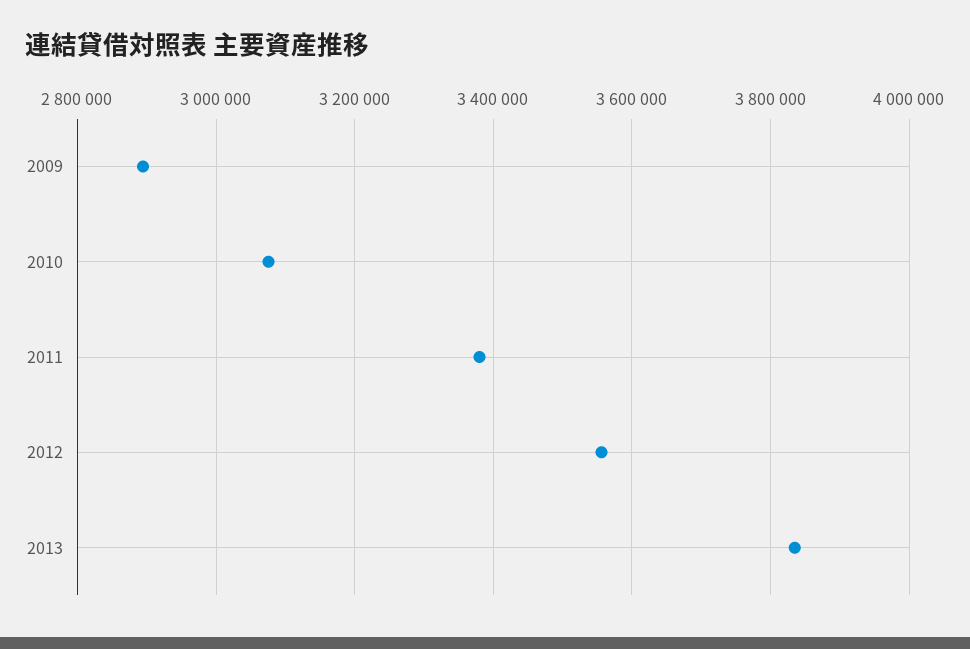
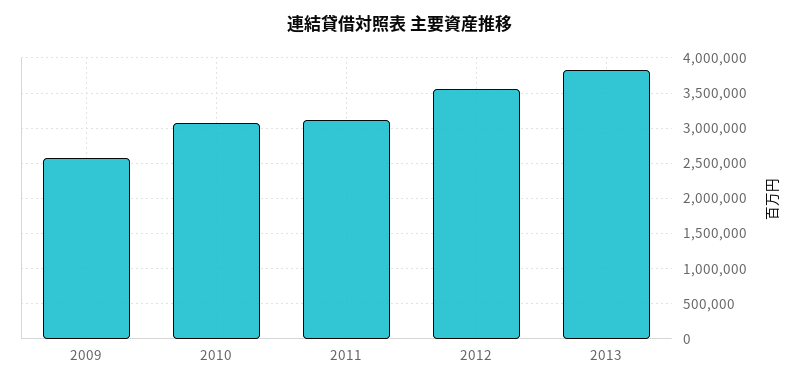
  {
-   "2009": 2900000,
+   "2009": 2600000,
    "2010": 3080000,
-   "2011": 3380000,
+   "2011": 3100000,
    "2012": 3560000,
    "2013": 3840000
  }

